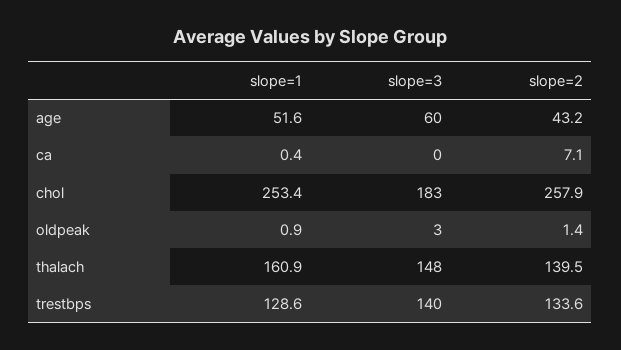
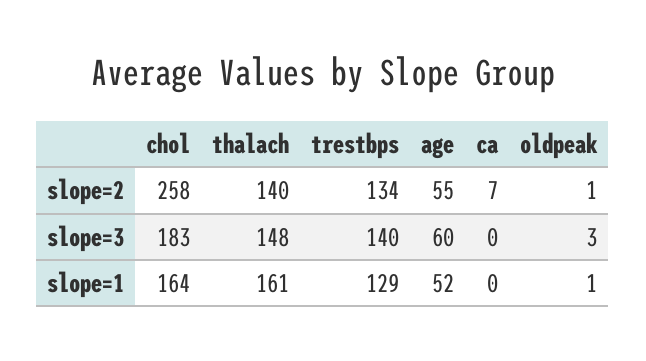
  {
    "slope=1": {
      "age": 51.6,
      "ca": 0.4,
-     "chol": 253.4,
+     "chol": 164,
      "oldpeak": 0.9,
      "thalach": 160.9,
      "trestbps": 128.6
    },
    "slope=3": {
      "age": 60,
      "ca": 0,
      "chol": 183,
      "oldpeak": 3,
      "thalach": 148,
      "trestbps": 140
    },
    "slope=2": {
-     "age": 43.2,
+     "age": 55,
      "ca": 7.1,
      "chol": 257.9,
      "oldpeak": 1.4,
      "thalach": 139.5,
      "trestbps": 133.6
    }
  }

